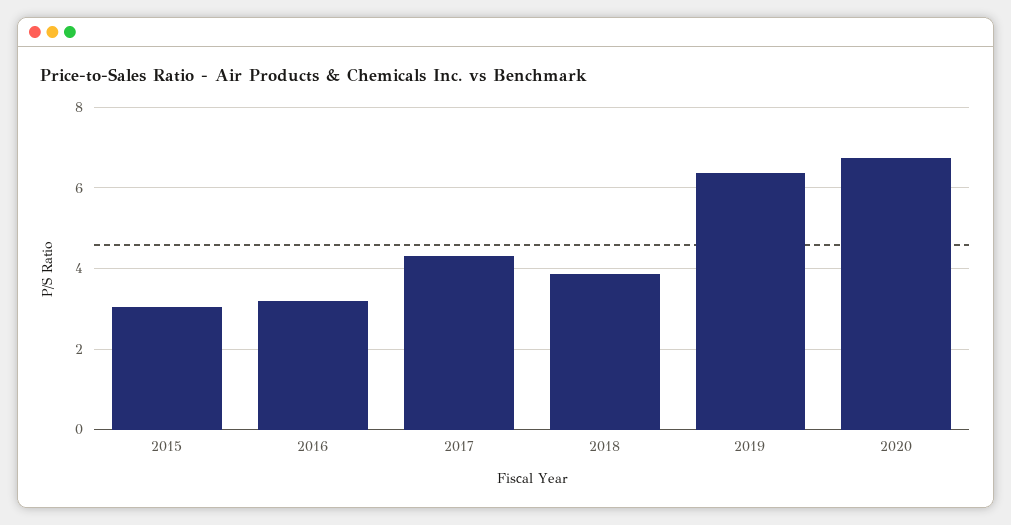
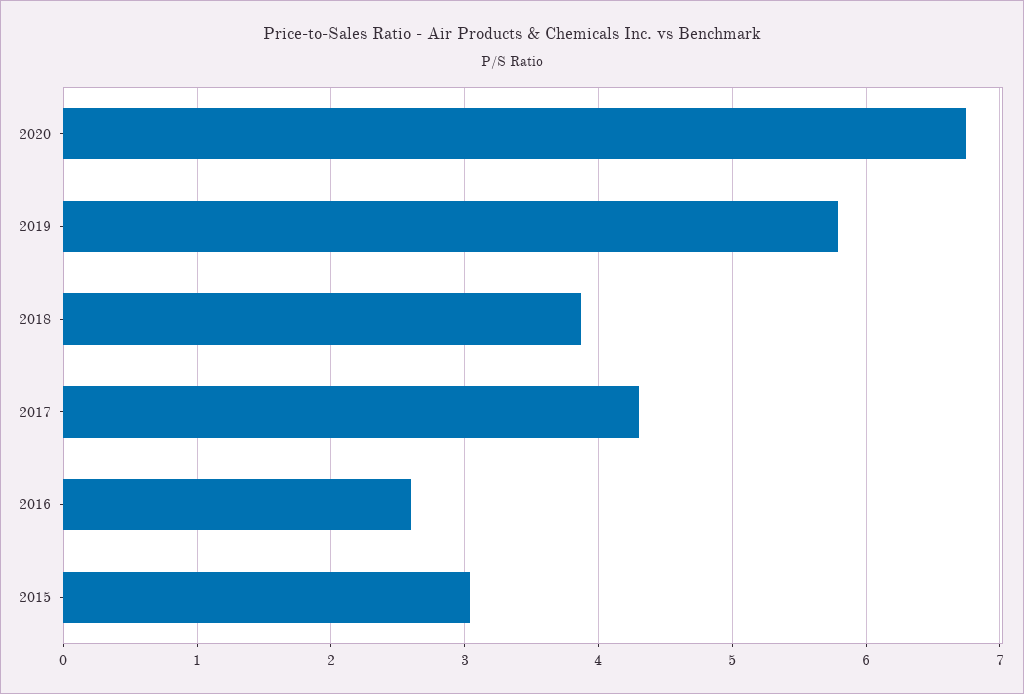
  {
    "2015": 3,
-   "2016": 3.2,
+   "2016": 2.6,
    "2017": 4.3,
    "2018": 3.9,
-   "2019": 6.4,
+   "2019": 5.8,
    "2020": 6.8
  }

